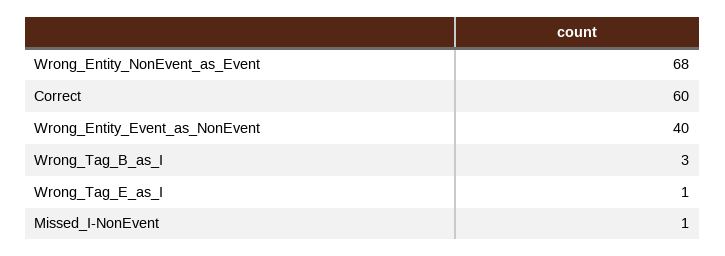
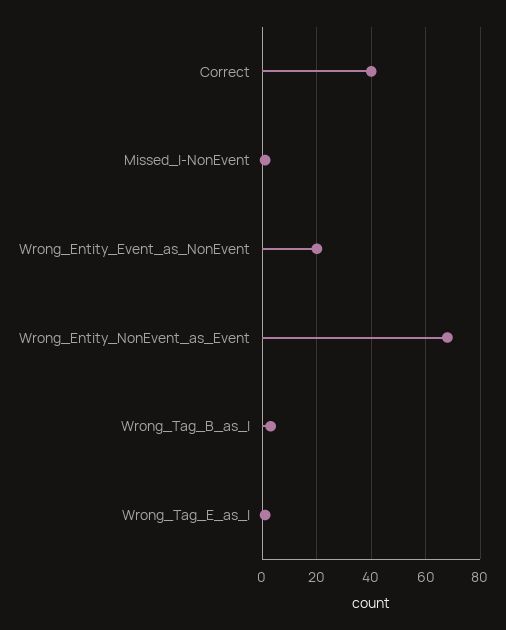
  {
    "Wrong_Entity_NonEvent_as_Event": 68,
-   "Correct": 60,
+   "Correct": 40,
-   "Wrong_Entity_Event_as_NonEvent": 40,
+   "Wrong_Entity_Event_as_NonEvent": 20,
    "Wrong_Tag_B_as_I": 3,
    "Wrong_Tag_E_as_I": 1,
    "Missed_I-NonEvent": 1
  }

